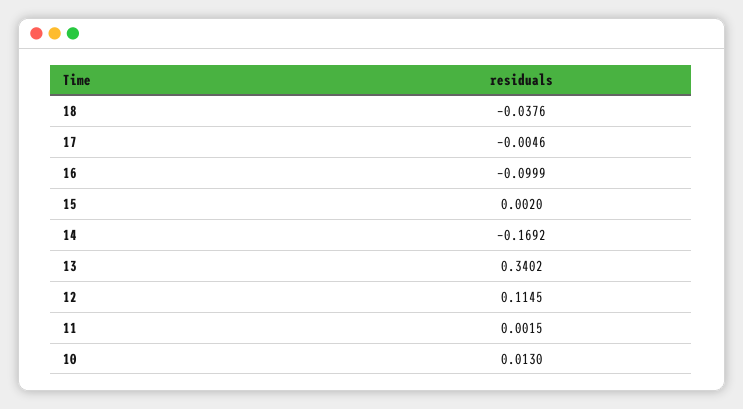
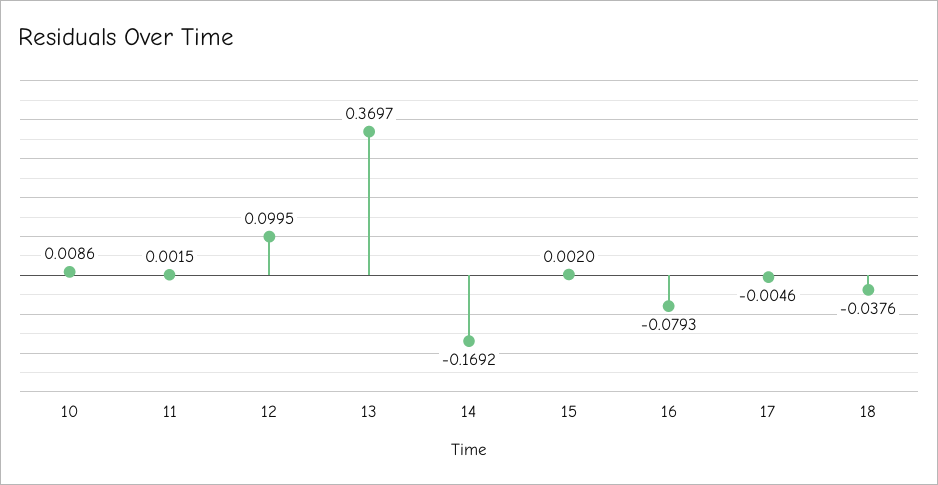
  {
    "18": -0.0376,
    "17": -0.0046,
-   "16": -0.0999,
+   "16": -0.0793,
    "15": 0.002,
    "14": -0.1692,
-   "13": 0.3402,
+   "13": 0.3697,
-   "12": 0.1145,
+   "12": 0.0995,
    "11": 0.0015,
-   "10": 0.013
+   "10": 0.0086
  }

